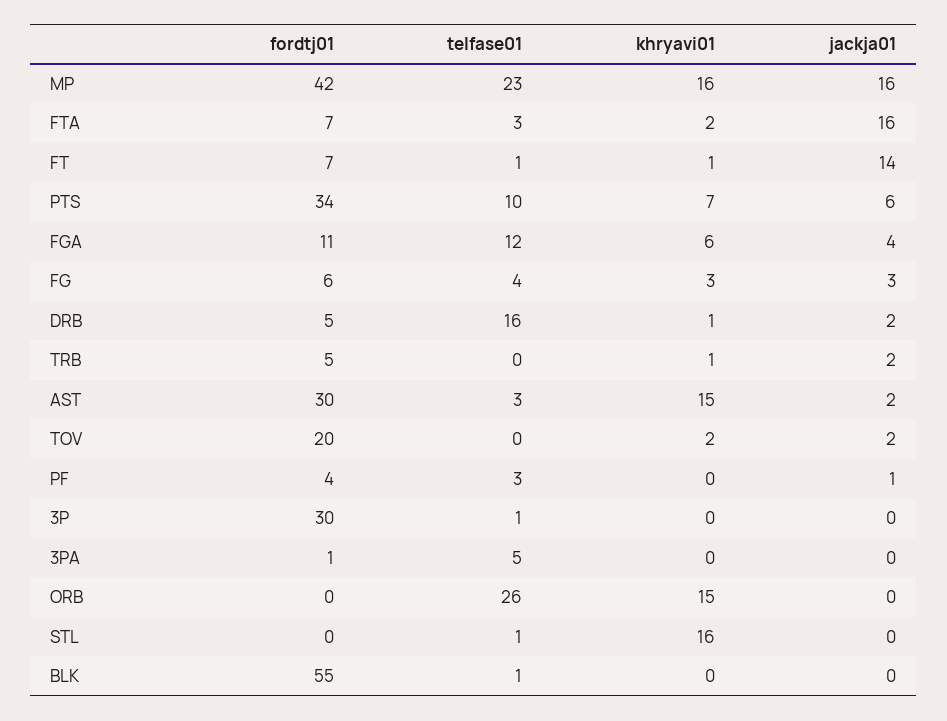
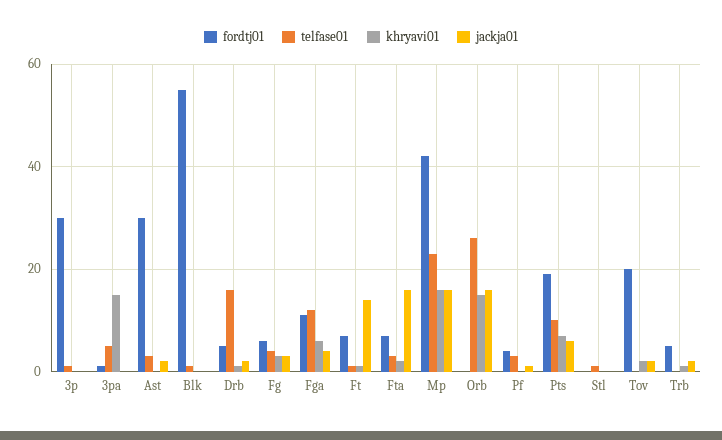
  {
    "fordtj01": {
      "MP": 42,
      "FTA": 7,
      "FT": 7,
-     "PTS": 34,
+     "PTS": 20,
      "FGA": 11,
      "FG": 6,
      "DRB": 5,
      "TRB": 5,
      "AST": 30,
      "TOV": 20,
      "PF": 4,
      "3P": 30,
      "3PA": 1,
      "ORB": 0,
      "STL": 0,
      "BLK": 55
    },
    "telfase01": {
      "MP": 23,
      "FTA": 3,
      "FT": 1,
      "PTS": 10,
      "FGA": 12,
      "FG": 4,
      "DRB": 16,
      "TRB": 0,
      "AST": 3,
      "TOV": 0,
      "PF": 3,
      "3P": 1,
      "3PA": 5,
      "ORB": 26,
      "STL": 1,
      "BLK": 1
    },
    "khryavi01": {
      "MP": 16,
      "FTA": 2,
      "FT": 1,
      "PTS": 7,
      "FGA": 6,
      "FG": 3,
      "DRB": 1,
      "TRB": 1,
-     "AST": 15,
+     "AST": 0,
      "TOV": 2,
      "PF": 0,
      "3P": 0,
-     "3PA": 0,
+     "3PA": 15,
      "ORB": 15,
-     "STL": 16,
+     "STL": 0,
      "BLK": 0
    },
    "jackja01": {
      "MP": 16,
      "FTA": 16,
      "FT": 14,
      "PTS": 6,
      "FGA": 4,
      "FG": 3,
      "DRB": 2,
      "TRB": 2,
      "AST": 2,
      "TOV": 2,
      "PF": 1,
      "3P": 0,
      "3PA": 0,
-     "ORB": 0,
+     "ORB": 15,
      "STL": 0,
      "BLK": 0
    }
  }

